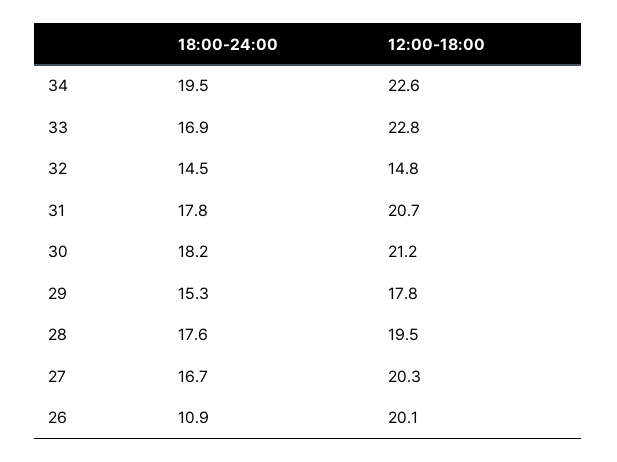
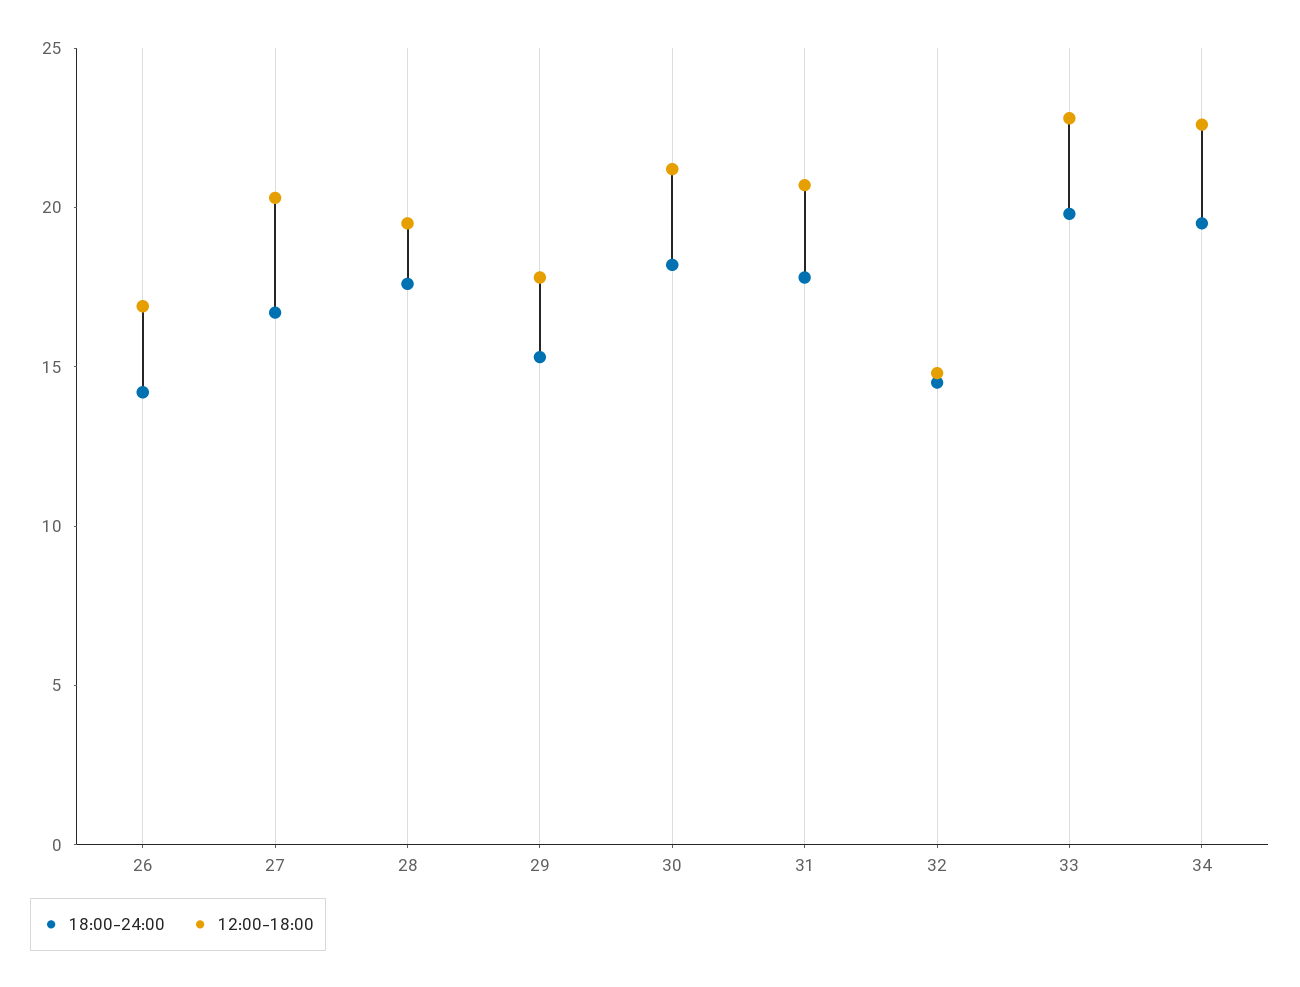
  {
    "18:00-24:00": {
      "34": 19.5,
-     "33": 16.9,
+     "33": 20,
      "32": 14.5,
      "31": 17.8,
      "30": 18.2,
      "29": 15.3,
      "28": 17.6,
      "27": 16.7,
-     "26": 10.9
+     "26": 14
    },
    "12:00-18:00": {
      "34": 22.6,
      "33": 22.8,
      "32": 14.8,
      "31": 20.7,
      "30": 21.2,
      "29": 17.8,
      "28": 19.5,
      "27": 20.3,
-     "26": 20.1
+     "26": 17
    }
  }

